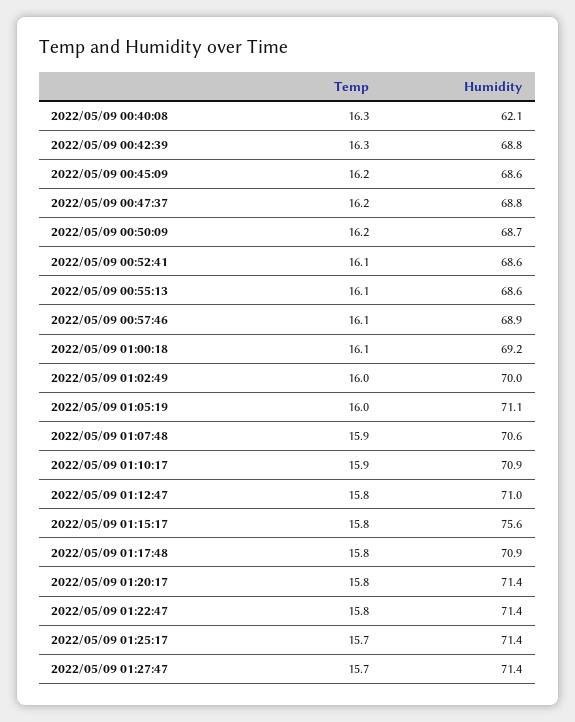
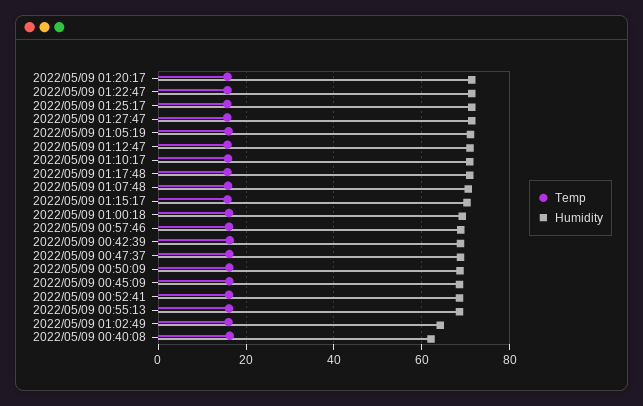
  {
    "Temp": {
      "2022/05/09 00:40:08": 16.3,
      "2022/05/09 00:42:39": 16.3,
      "2022/05/09 00:45:09": 16.2,
      "2022/05/09 00:47:37": 16.2,
      "2022/05/09 00:50:09": 16.2,
      "2022/05/09 00:52:41": 16.1,
      "2022/05/09 00:55:13": 16.1,
      "2022/05/09 00:57:46": 16.1,
      "2022/05/09 01:00:18": 16.1,
      "2022/05/09 01:02:49": 16,
      "2022/05/09 01:05:19": 16,
      "2022/05/09 01:07:48": 15.9,
      "2022/05/09 01:10:17": 15.9,
      "2022/05/09 01:12:47": 15.8,
      "2022/05/09 01:15:17": 15.8,
      "2022/05/09 01:17:48": 15.8,
      "2022/05/09 01:20:17": 15.8,
      "2022/05/09 01:22:47": 15.8,
      "2022/05/09 01:25:17": 15.7,
      "2022/05/09 01:27:47": 15.7
    },
    "Humidity": {
      "2022/05/09 00:40:08": 62.1,
      "2022/05/09 00:42:39": 68.8,
      "2022/05/09 00:45:09": 68.6,
      "2022/05/09 00:47:37": 68.8,
      "2022/05/09 00:50:09": 68.7,
      "2022/05/09 00:52:41": 68.6,
      "2022/05/09 00:55:13": 68.6,
      "2022/05/09 00:57:46": 68.9,
      "2022/05/09 01:00:18": 69.2,
-     "2022/05/09 01:02:49": 70,
+     "2022/05/09 01:02:49": 64,
      "2022/05/09 01:05:19": 71.1,
      "2022/05/09 01:07:48": 70.6,
      "2022/05/09 01:10:17": 70.9,
      "2022/05/09 01:12:47": 71,
-     "2022/05/09 01:15:17": 75.6,
+     "2022/05/09 01:15:17": 70,
      "2022/05/09 01:17:48": 70.9,
      "2022/05/09 01:20:17": 71.4,
      "2022/05/09 01:22:47": 71.4,
      "2022/05/09 01:25:17": 71.4,
      "2022/05/09 01:27:47": 71.4
    }
  }

